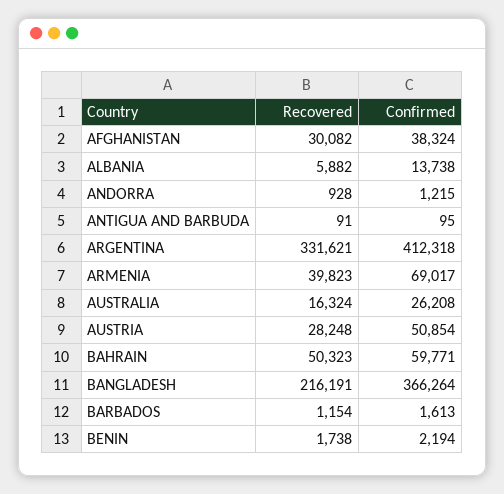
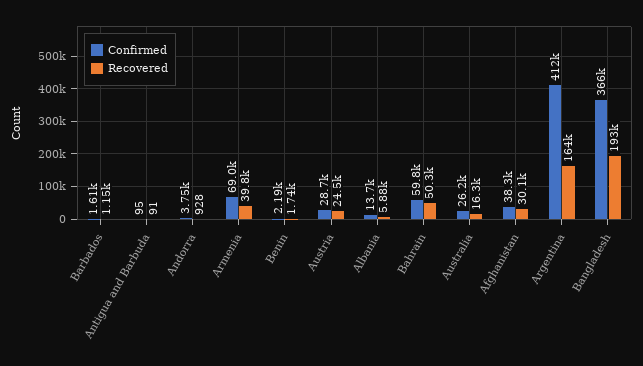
  {
    "Recovered": {
      "AFGHANISTAN": 30082,
      "ALBANIA": 5882,
      "ANDORRA": 928,
      "ANTIGUA AND BARBUDA": 91,
-     "ARGENTINA": 331621,
+     "ARGENTINA": 164000,
      "ARMENIA": 39823,
      "AUSTRALIA": 16324,
-     "AUSTRIA": 28248,
+     "AUSTRIA": 24500,
      "BAHRAIN": 50323,
-     "BANGLADESH": 216191,
+     "BANGLADESH": 193000,
      "BARBADOS": 1154,
      "BENIN": 1738
    },
    "Confirmed": {
      "AFGHANISTAN": 38324,
      "ALBANIA": 13738,
-     "ANDORRA": 1215,
+     "ANDORRA": 3750,
      "ANTIGUA AND BARBUDA": 95,
      "ARGENTINA": 412318,
      "ARMENIA": 69017,
      "AUSTRALIA": 26208,
-     "AUSTRIA": 50854,
+     "AUSTRIA": 28700,
      "BAHRAIN": 59771,
      "BANGLADESH": 366264,
      "BARBADOS": 1613,
      "BENIN": 2194
    }
  }

